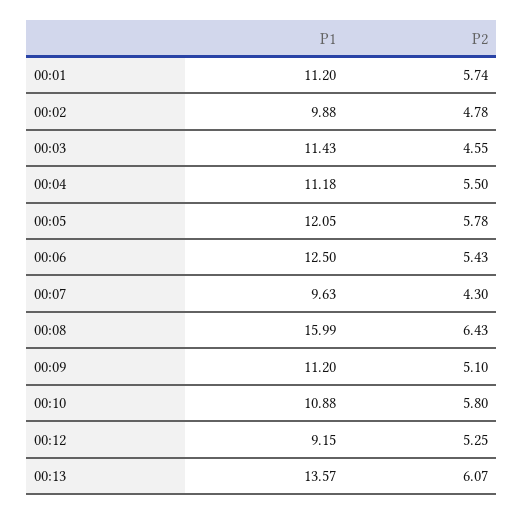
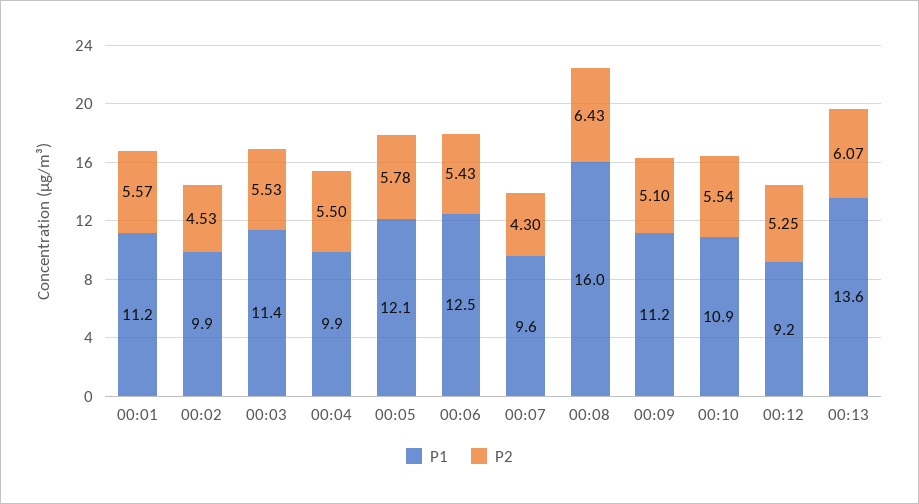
  {
    "P1": {
      "00:01": 11.2,
      "00:02": 9.88,
      "00:03": 11.43,
-     "00:04": 11.18,
+     "00:04": 9.9,
      "00:05": 12.05,
      "00:06": 12.5,
      "00:07": 9.63,
      "00:08": 15.99,
      "00:09": 11.2,
      "00:10": 10.88,
      "00:12": 9.15,
      "00:13": 13.57
    },
    "P2": {
-     "00:01": 5.74,
+     "00:01": 5.57,
-     "00:02": 4.78,
+     "00:02": 4.53,
-     "00:03": 4.55,
+     "00:03": 5.53,
      "00:04": 5.5,
      "00:05": 5.78,
      "00:06": 5.43,
      "00:07": 4.3,
      "00:08": 6.43,
      "00:09": 5.1,
-     "00:10": 5.8,
+     "00:10": 5.54,
      "00:12": 5.25,
      "00:13": 6.07
    }
  }

